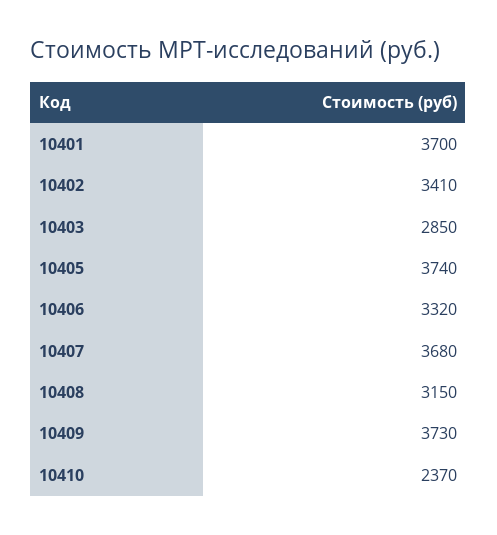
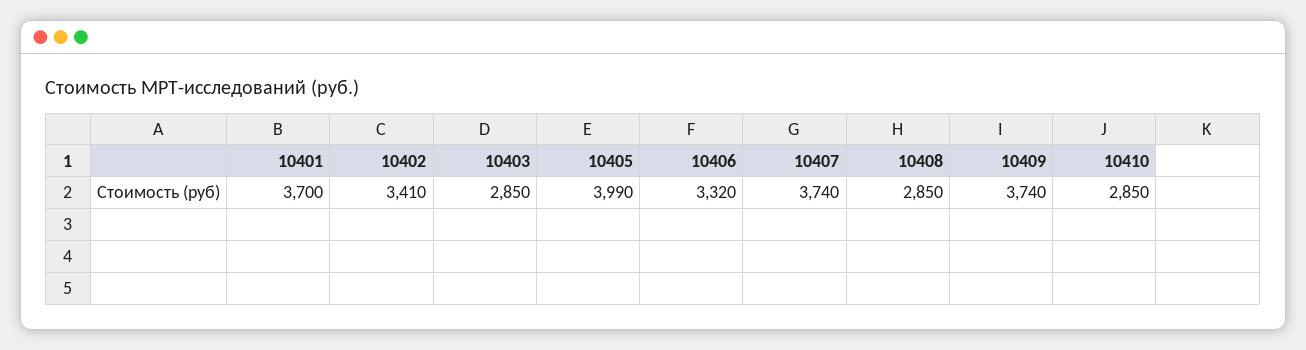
  {
    "10401": 3700,
    "10402": 3410,
    "10403": 2850,
-   "10405": 3740,
+   "10405": 3990,
    "10406": 3320,
-   "10407": 3680,
+   "10407": 3740,
-   "10408": 3150,
+   "10408": 2850,
-   "10409": 3730,
+   "10409": 3740,
-   "10410": 2370
+   "10410": 2850
  }

